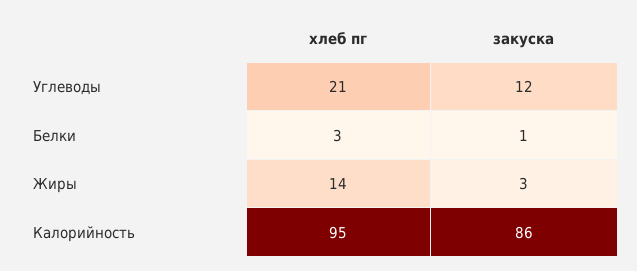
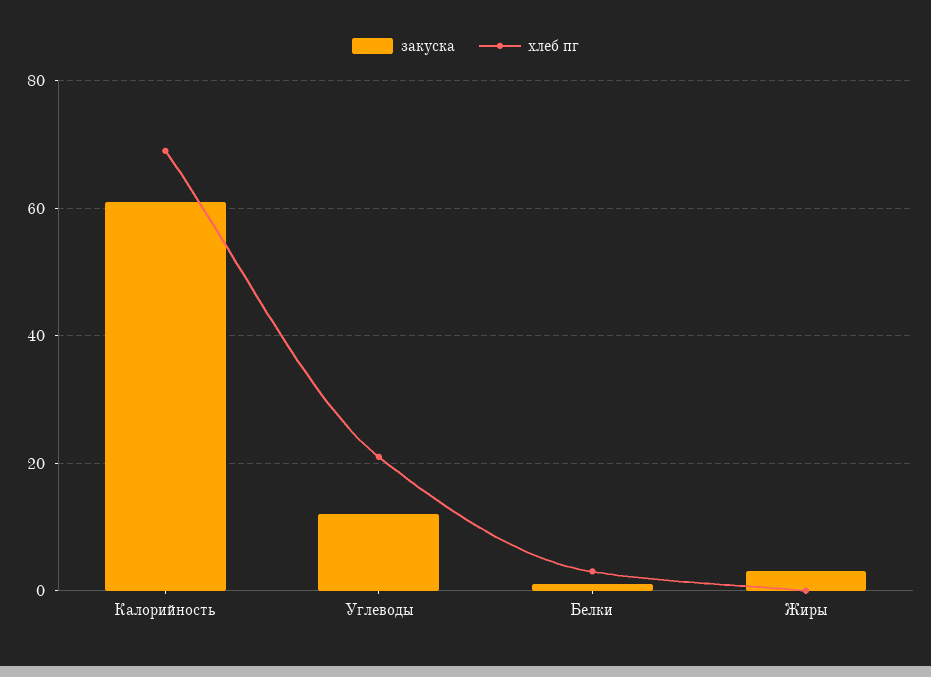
  {
    "хлеб пг": {
      "Углеводы": 21,
      "Белки": 3,
-     "Жиры": 14,
+     "Жиры": 0,
-     "Калорийность": 95
+     "Калорийность": 70
    },
    "закуска": {
      "Углеводы": 12,
      "Белки": 1,
      "Жиры": 3,
-     "Калорийность": 86
+     "Калорийность": 60
    }
  }

